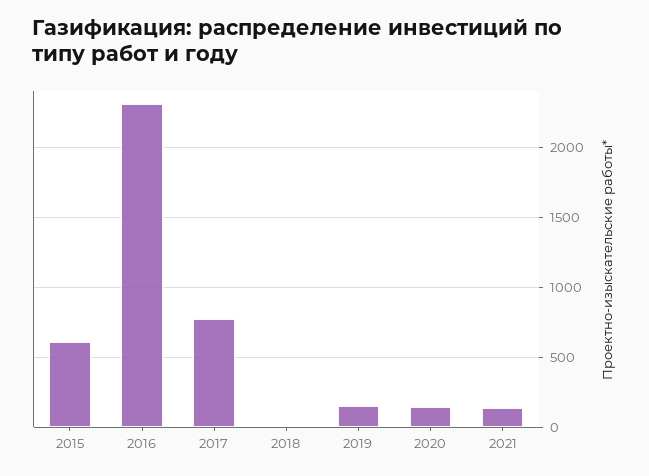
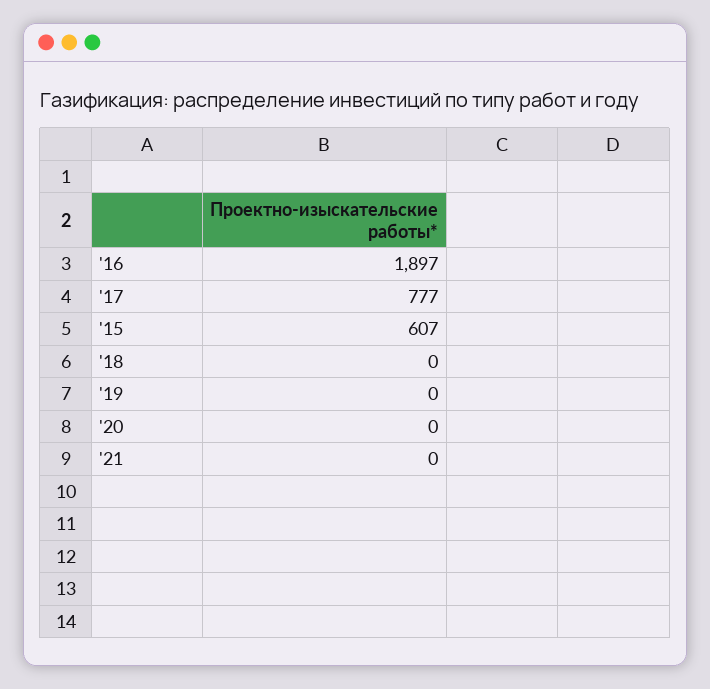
  {
    "2015": 607,
-   "2016": 2300,
+   "2016": 1897,
    "2017": 777,
    "2018": 0,
-   "2019": 150,
+   "2019": 0,
-   "2020": 150,
+   "2020": 0,
-   "2021": 150
+   "2021": 0
  }

